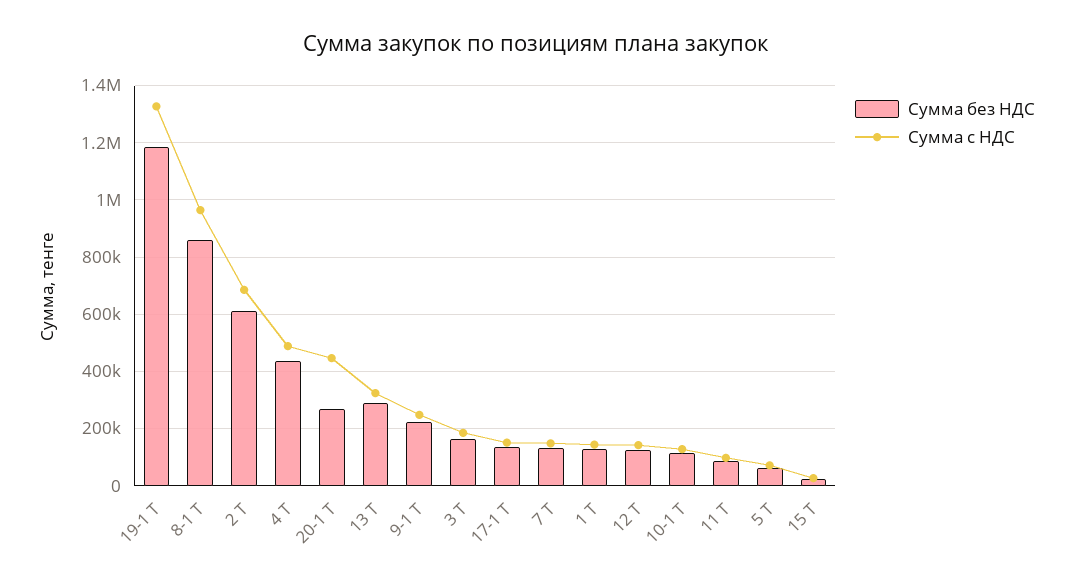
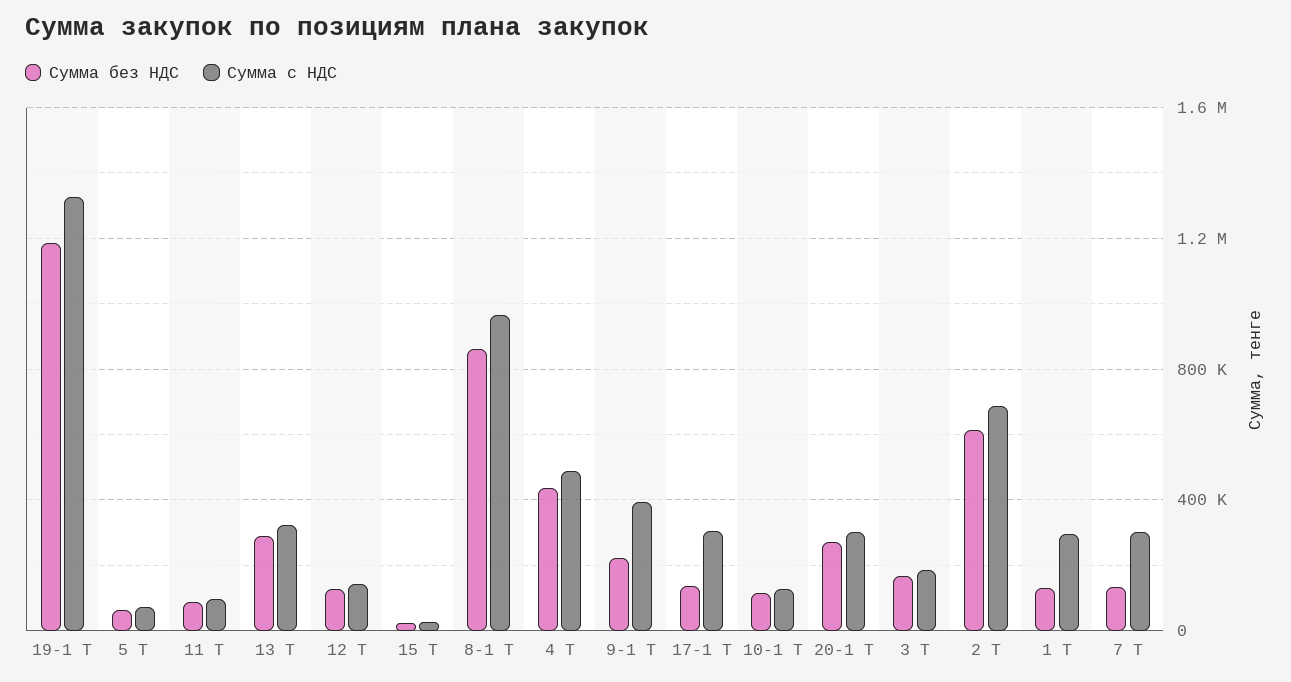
  {
    "Сумма без НДС": {
      "19-1 Т": 1175000,
      "8-1 Т": 850000,
      "2 Т": 600000,
      "4 Т": 425000,
      "20-1 Т": 275000,
      "13 Т": 300000,
      "9-1 Т": 225000,
      "3 Т": 175000,
      "17-1 Т": 125000,
      "7 Т": 125000,
      "1 Т": 125000,
      "12 Т": 125000,
      "10-1 Т": 125000,
      "11 Т": 100000,
      "5 Т": 75000,
      "15 Т": 25000
    },
    "Сумма с НДС": {
      "19-1 Т": 1325000,
      "8-1 Т": 975000,
      "2 Т": 675000,
      "4 Т": 500000,
-     "20-1 Т": 450000,
+     "20-1 Т": 300000,
      "13 Т": 325000,
-     "9-1 Т": 250000,
+     "9-1 Т": 400000,
      "3 Т": 175000,
-     "17-1 Т": 150000,
+     "17-1 Т": 300000,
-     "7 Т": 150000,
+     "7 Т": 300000,
-     "1 Т": 150000,
+     "1 Т": 300000,
      "12 Т": 150000,
      "10-1 Т": 125000,
      "11 Т": 100000,
      "5 Т": 75000,
      "15 Т": 25000
    }
  }

